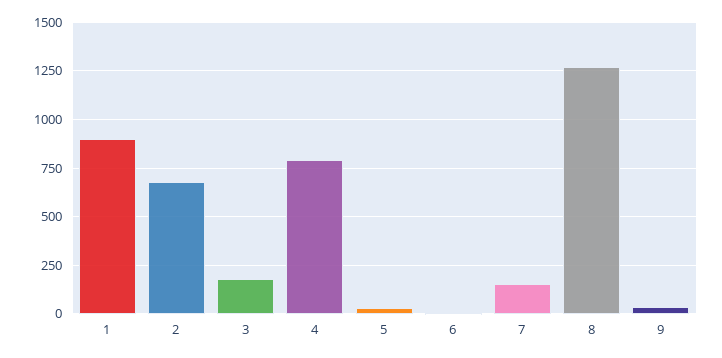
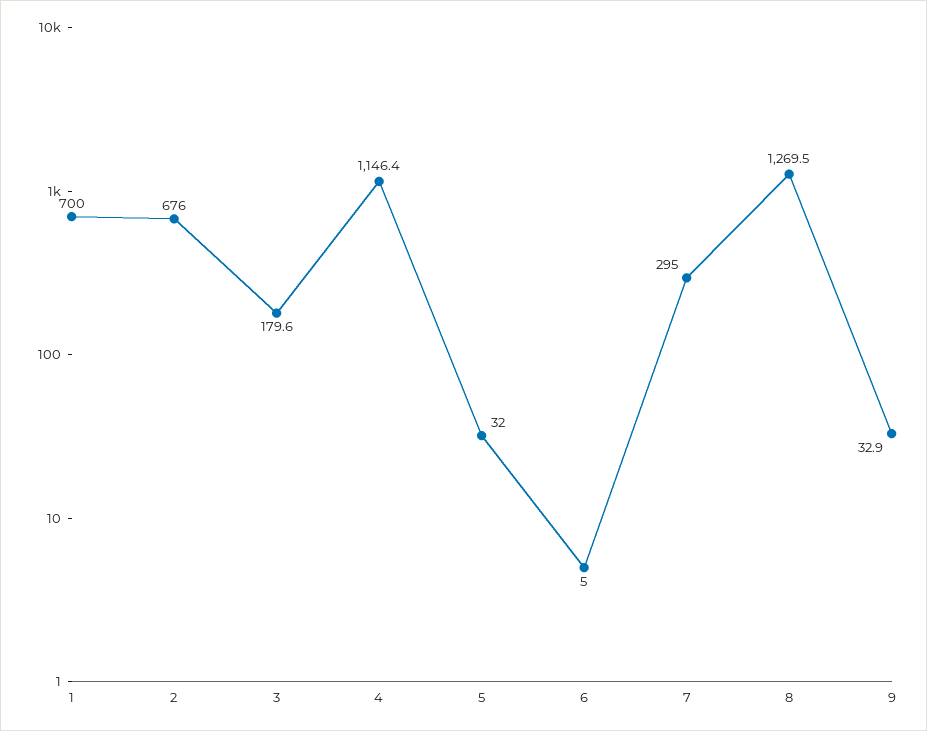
  {
-   "1": 900,
+   "1": 700,
    "2": 676,
    "3": 179.6,
-   "4": 800,
+   "4": 1146.4,
    "5": 32,
    "6": 5,
-   "7": 150,
+   "7": 295,
    "8": 1269.5,
    "9": 32.9
  }

